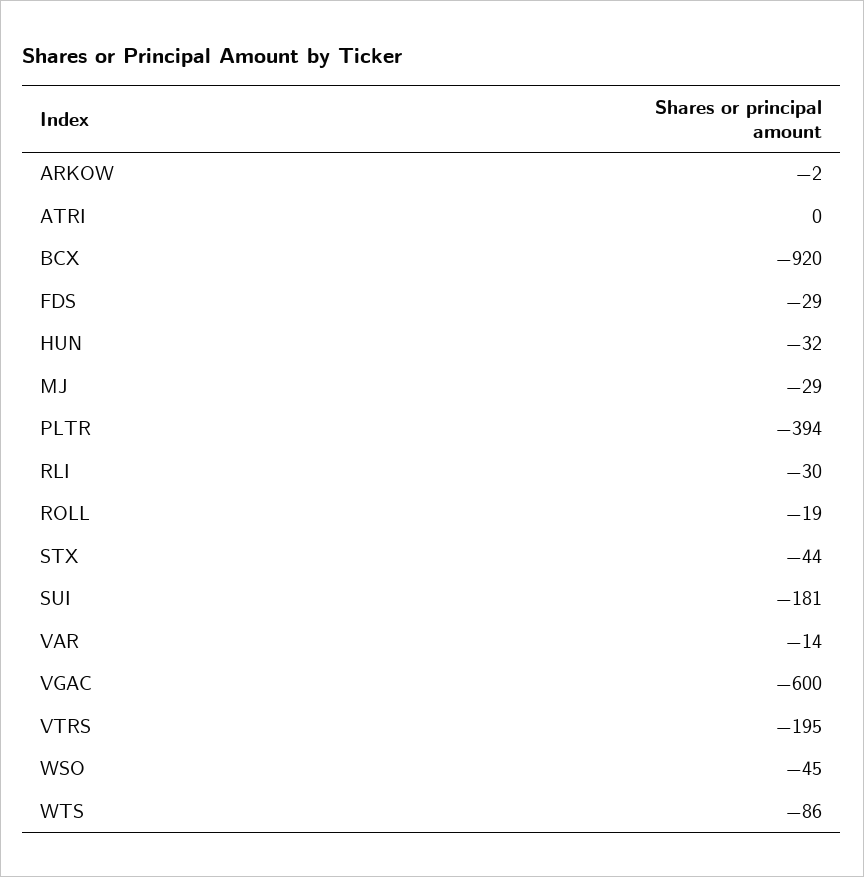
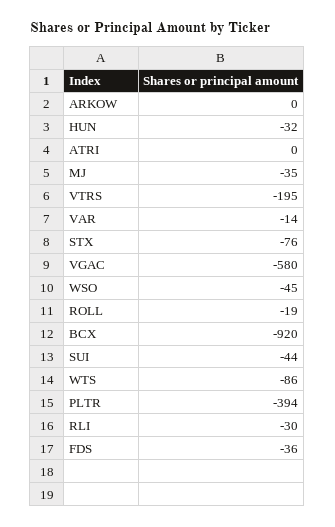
  {
-   "ARKOW": -2,
+   "ARKOW": 0,
    "ATRI": 0,
    "BCX": -920,
-   "FDS": -29,
+   "FDS": -36,
    "HUN": -32,
-   "MJ": -29,
+   "MJ": -35,
    "PLTR": -394,
    "RLI": -30,
    "ROLL": -19,
-   "STX": -44,
+   "STX": -76,
-   "SUI": -181,
+   "SUI": -44,
    "VAR": -14,
-   "VGAC": -600,
+   "VGAC": -580,
    "VTRS": -195,
    "WSO": -45,
    "WTS": -86
  }

